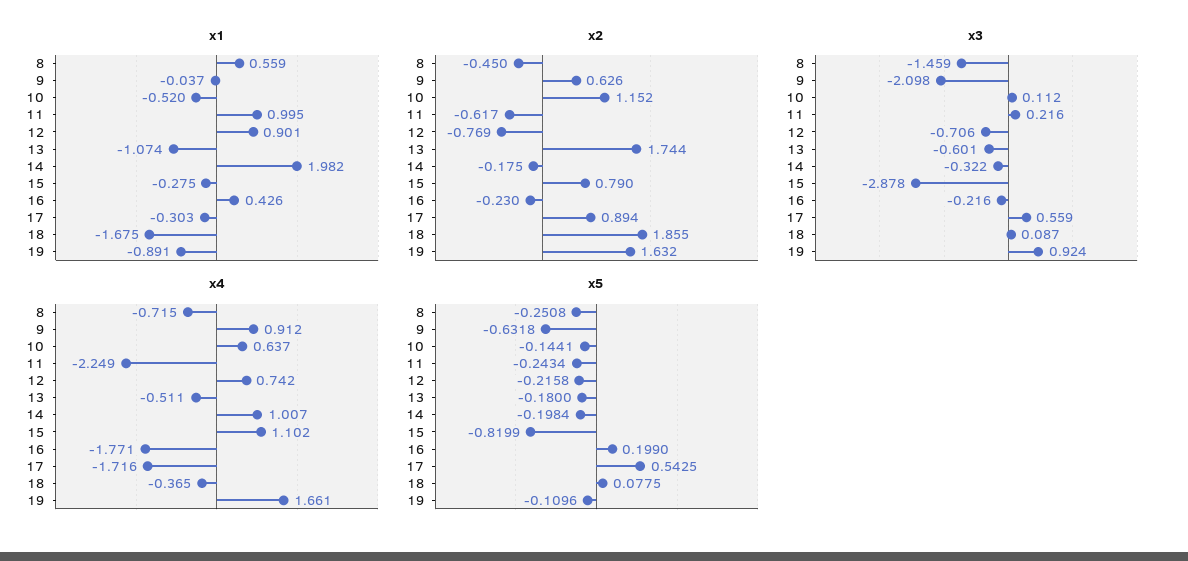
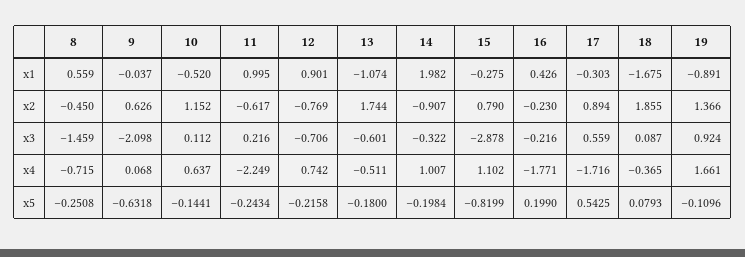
  {
    "x1": {
      "8": 0.559,
      "9": -0.037,
      "10": -0.52,
      "11": 0.995,
      "12": 0.901,
      "13": -1.074,
      "14": 1.982,
      "15": -0.275,
      "16": 0.426,
      "17": -0.303,
      "18": -1.675,
      "19": -0.891
    },
    "x2": {
      "8": -0.45,
      "9": 0.626,
      "10": 1.152,
      "11": -0.617,
      "12": -0.769,
      "13": 1.744,
-     "14": -0.175,
+     "14": -0.907,
      "15": 0.79,
      "16": -0.23,
      "17": 0.894,
      "18": 1.855,
-     "19": 1.632
+     "19": 1.366
    },
    "x3": {
      "8": -1.459,
      "9": -2.098,
      "10": 0.112,
      "11": 0.216,
      "12": -0.706,
      "13": -0.601,
      "14": -0.322,
      "15": -2.878,
      "16": -0.216,
      "17": 0.559,
      "18": 0.087,
      "19": 0.924
    },
    "x4": {
      "8": -0.715,
-     "9": 0.912,
+     "9": 0.068,
      "10": 0.637,
      "11": -2.249,
      "12": 0.742,
      "13": -0.511,
      "14": 1.007,
      "15": 1.102,
      "16": -1.771,
      "17": -1.716,
      "18": -0.365,
      "19": 1.661
    },
    "x5": {
      "8": -0.2508,
      "9": -0.6318,
      "10": -0.1441,
      "11": -0.2434,
      "12": -0.2158,
      "13": -0.18,
      "14": -0.1984,
      "15": -0.8199,
      "16": 0.199,
      "17": 0.5425,
-     "18": 0.0775,
+     "18": 0.0793,
      "19": -0.1096
    }
  }

